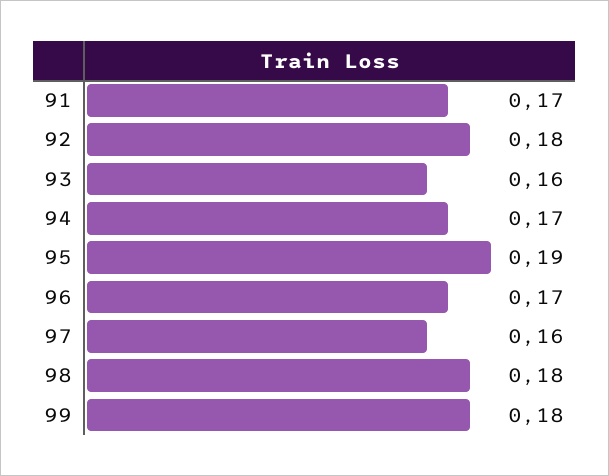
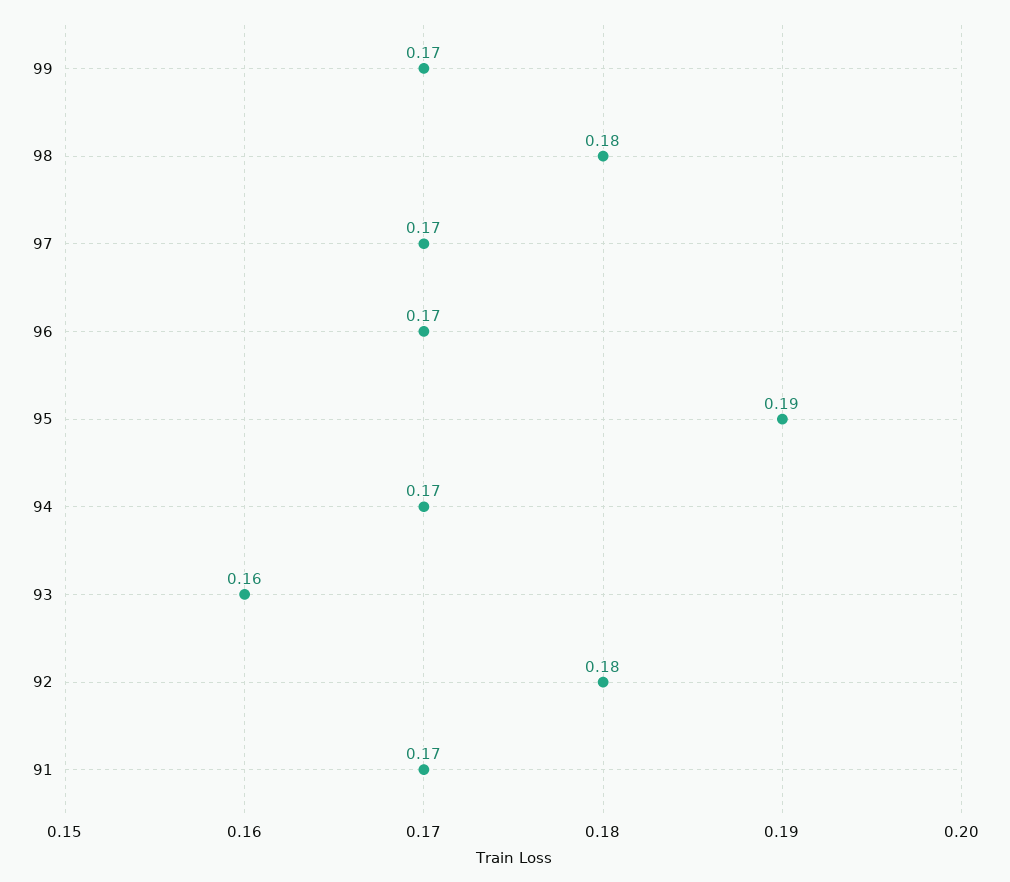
  {
    "91": 0.17,
    "92": 0.18,
    "93": 0.16,
    "94": 0.17,
    "95": 0.19,
    "96": 0.17,
-   "97": 0.16,
+   "97": 0.17,
    "98": 0.18,
-   "99": 0.18
+   "99": 0.17
  }

